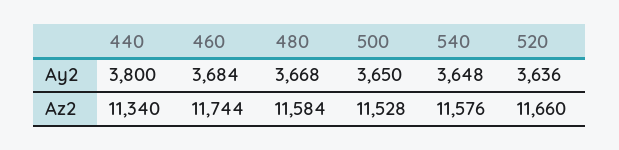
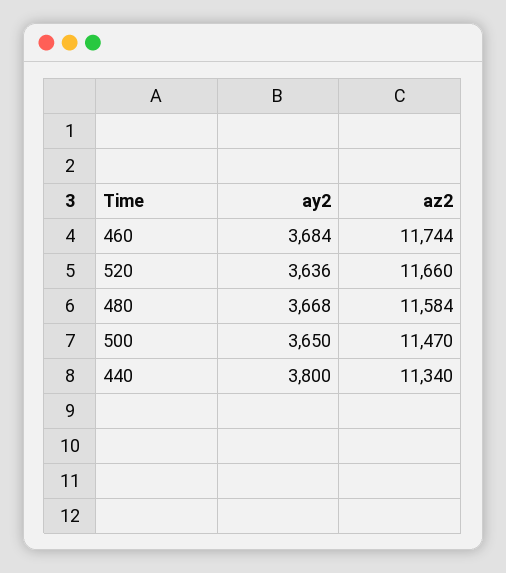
  {
    "440": {
      "Ay2": 3800,
      "Az2": 11340
    },
    "460": {
      "Ay2": 3684,
      "Az2": 11744
    },
    "480": {
      "Ay2": 3668,
      "Az2": 11584
    },
    "500": {
      "Ay2": 3650,
-     "Az2": 11528
+     "Az2": 11470
    },
-   "540": {
-     "Ay2": 3648,
-     "Az2": 11576
-   },
    "520": {
      "Ay2": 3636,
      "Az2": 11660
    }
  }

